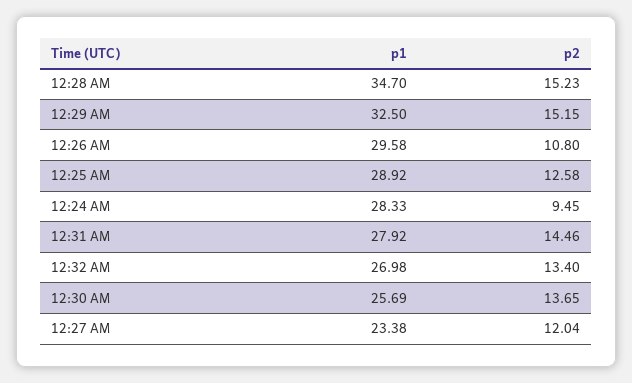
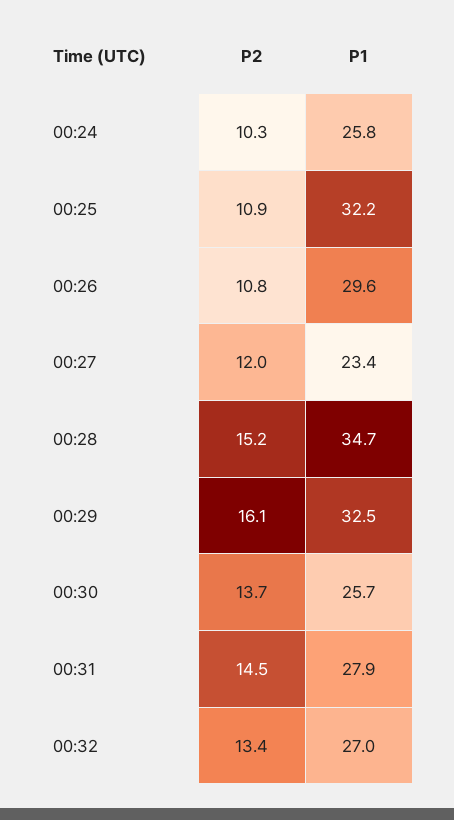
  {
    "p1": {
      "12:28 AM": 34.7,
      "12:29 AM": 32.5,
      "12:26 AM": 29.58,
-     "12:25 AM": 28.92,
+     "12:25 AM": 32.2,
-     "12:24 AM": 28.33,
+     "12:24 AM": 25.8,
      "12:31 AM": 27.92,
      "12:32 AM": 26.98,
      "12:30 AM": 25.69,
      "12:27 AM": 23.38
    },
    "p2": {
      "12:28 AM": 15.23,
-     "12:29 AM": 15.15,
+     "12:29 AM": 16.1,
      "12:26 AM": 10.8,
-     "12:25 AM": 12.58,
+     "12:25 AM": 10.9,
-     "12:24 AM": 9.45,
+     "12:24 AM": 10.3,
      "12:31 AM": 14.46,
      "12:32 AM": 13.4,
      "12:30 AM": 13.65,
      "12:27 AM": 12.04
    }
  }

